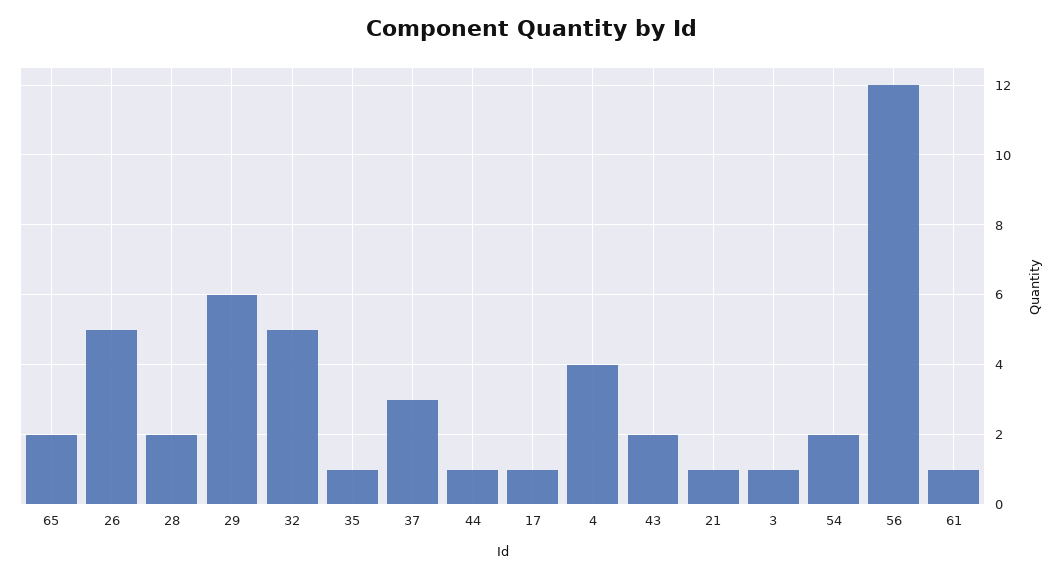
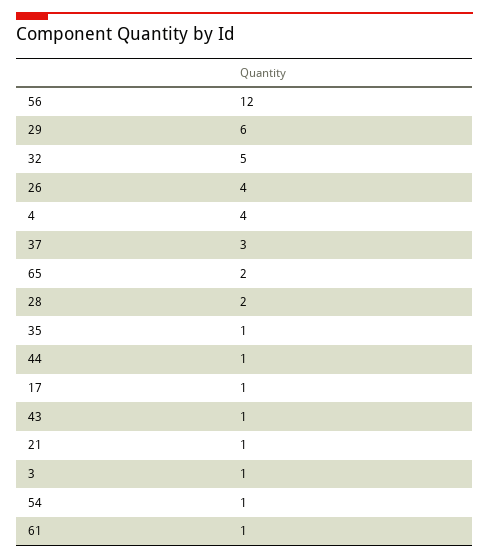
  {
    "65": 2,
-   "26": 5,
+   "26": 4,
    "28": 2,
    "29": 6,
    "32": 5,
    "35": 1,
    "37": 3,
    "44": 1,
    "17": 1,
    "4": 4,
-   "43": 2,
+   "43": 1,
    "21": 1,
    "3": 1,
-   "54": 2,
+   "54": 1,
    "56": 12,
    "61": 1
  }

